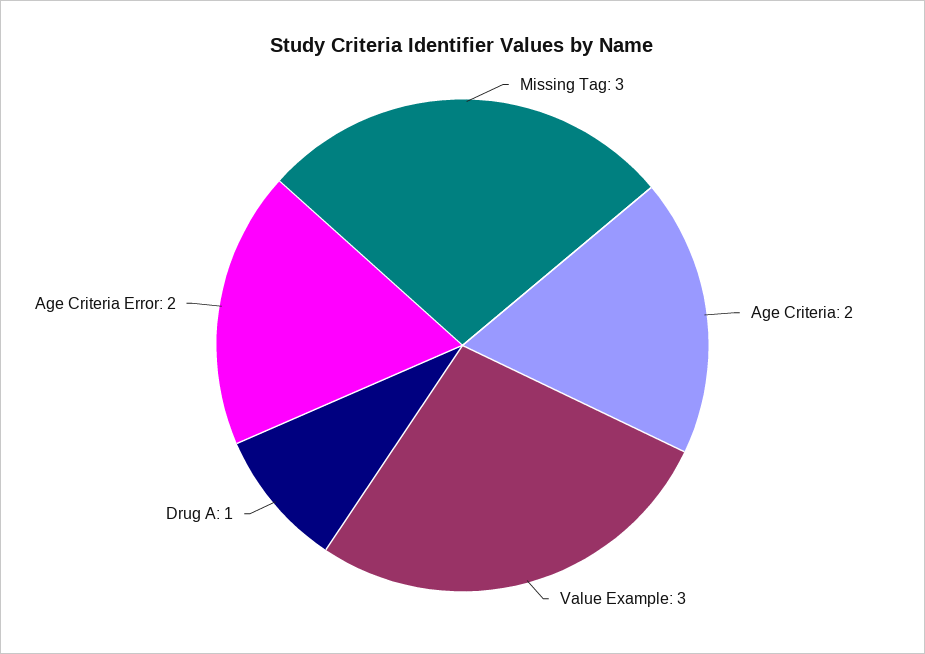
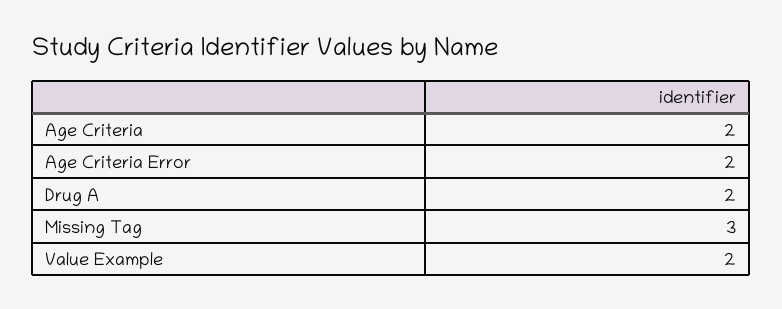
  {
    "Missing Tag": 3,
    "Age Criteria": 2,
-   "Value Example": 3,
+   "Value Example": 2,
-   "Drug A": 1,
+   "Drug A": 2,
    "Age Criteria Error": 2
  }

